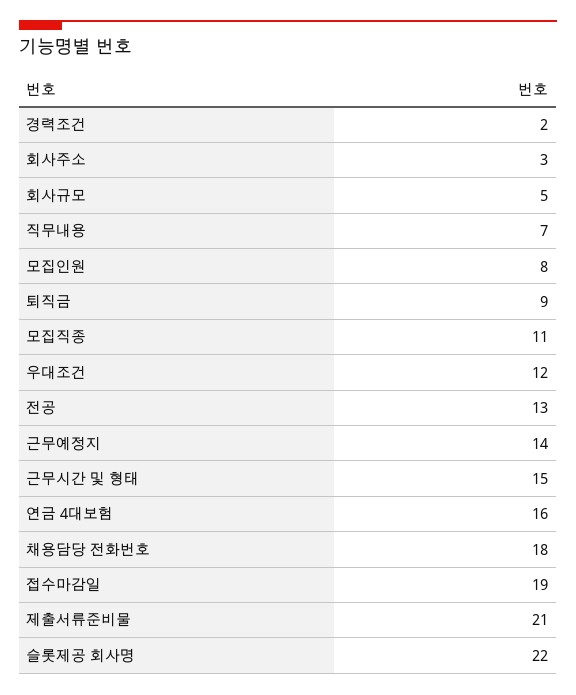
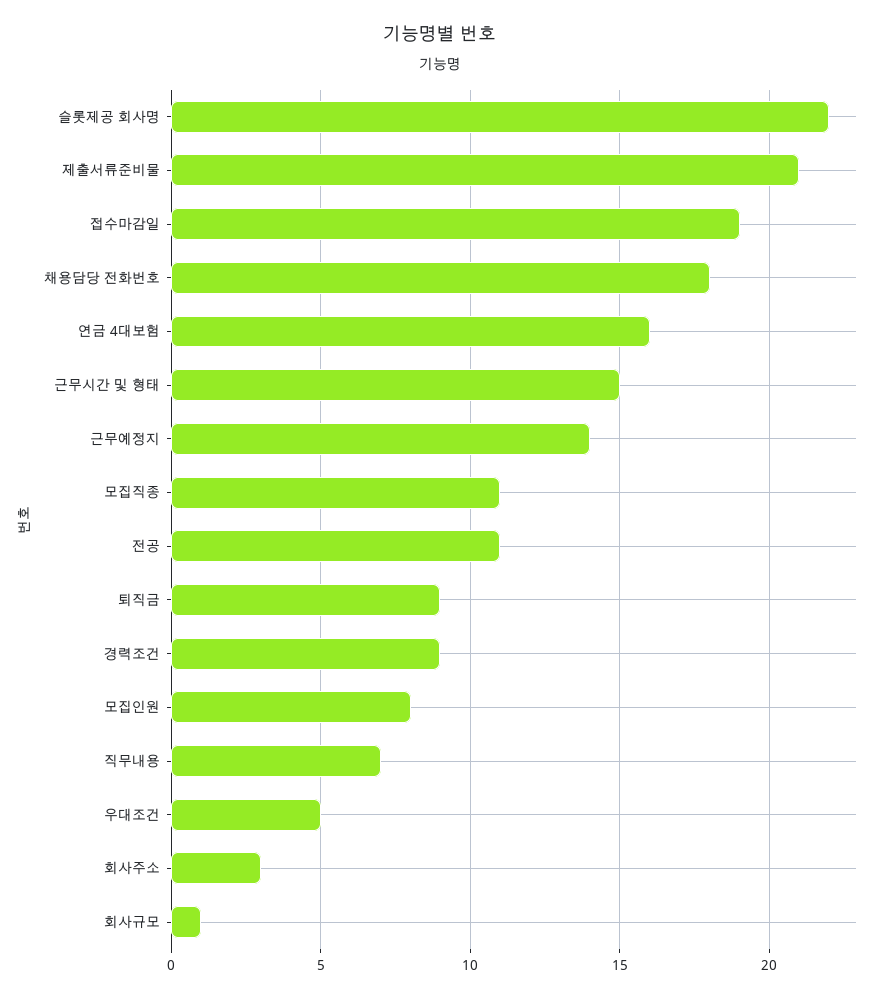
  {
-   "경력조건": 2,
+   "경력조건": 9,
    "회사주소": 3,
-   "회사규모": 5,
+   "회사규모": 1,
    "직무내용": 7,
    "모집인원": 8,
    "퇴직금": 9,
    "모집직종": 11,
-   "우대조건": 12,
+   "우대조건": 5,
-   "전공": 13,
+   "전공": 11,
    "근무예정지": 14,
    "근무시간 및 형태": 15,
    "연금 4대보험": 16,
    "채용담당 전화번호": 18,
    "접수마감일": 19,
    "제출서류준비물": 21,
    "슬롯제공 회사명": 22
  }

